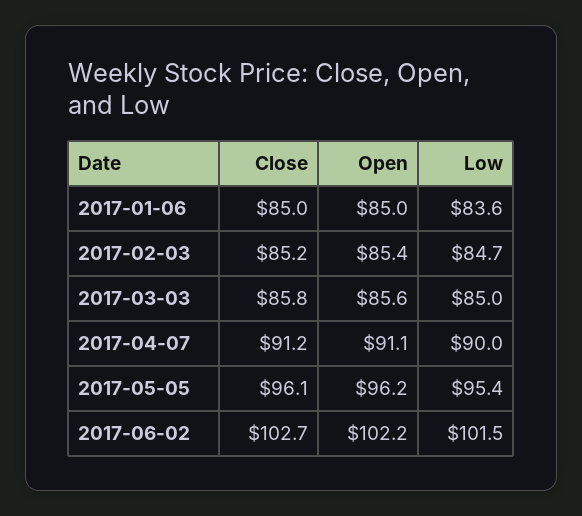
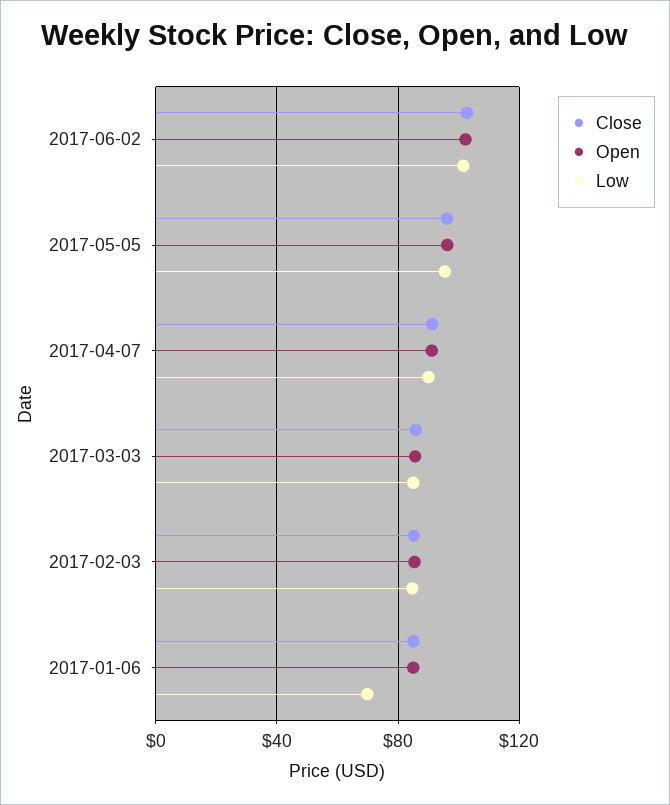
  {
    "Close": {
      "2017-01-06": 85,
      "2017-02-03": 85.2,
      "2017-03-03": 85.8,
      "2017-04-07": 91.2,
      "2017-05-05": 96.1,
      "2017-06-02": 102.7
    },
    "Open": {
      "2017-01-06": 85,
      "2017-02-03": 85.4,
      "2017-03-03": 85.6,
      "2017-04-07": 91.1,
      "2017-05-05": 96.2,
      "2017-06-02": 102.2
    },
    "Low": {
-     "2017-01-06": 83.6,
+     "2017-01-06": 70,
      "2017-02-03": 84.7,
      "2017-03-03": 85,
      "2017-04-07": 90,
      "2017-05-05": 95.4,
      "2017-06-02": 101.5
    }
  }

